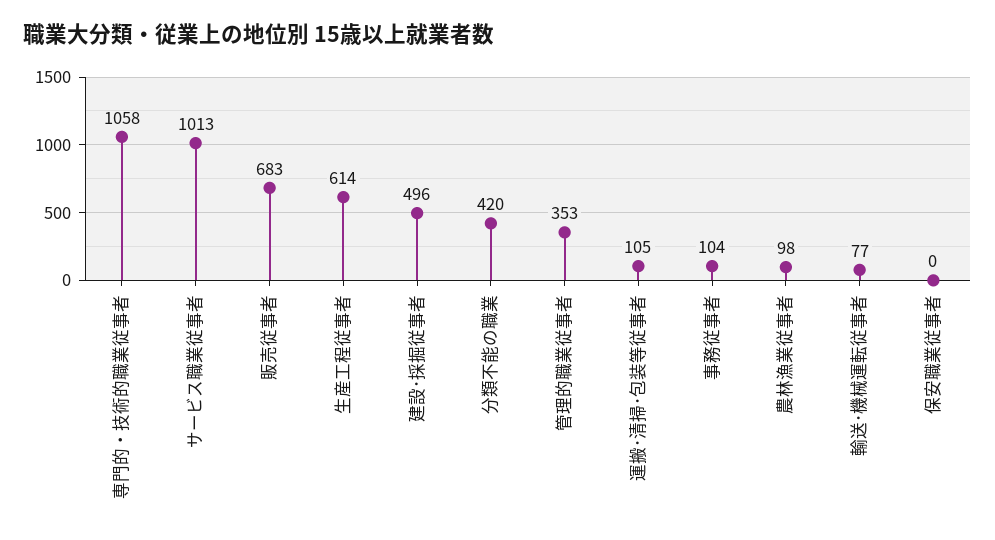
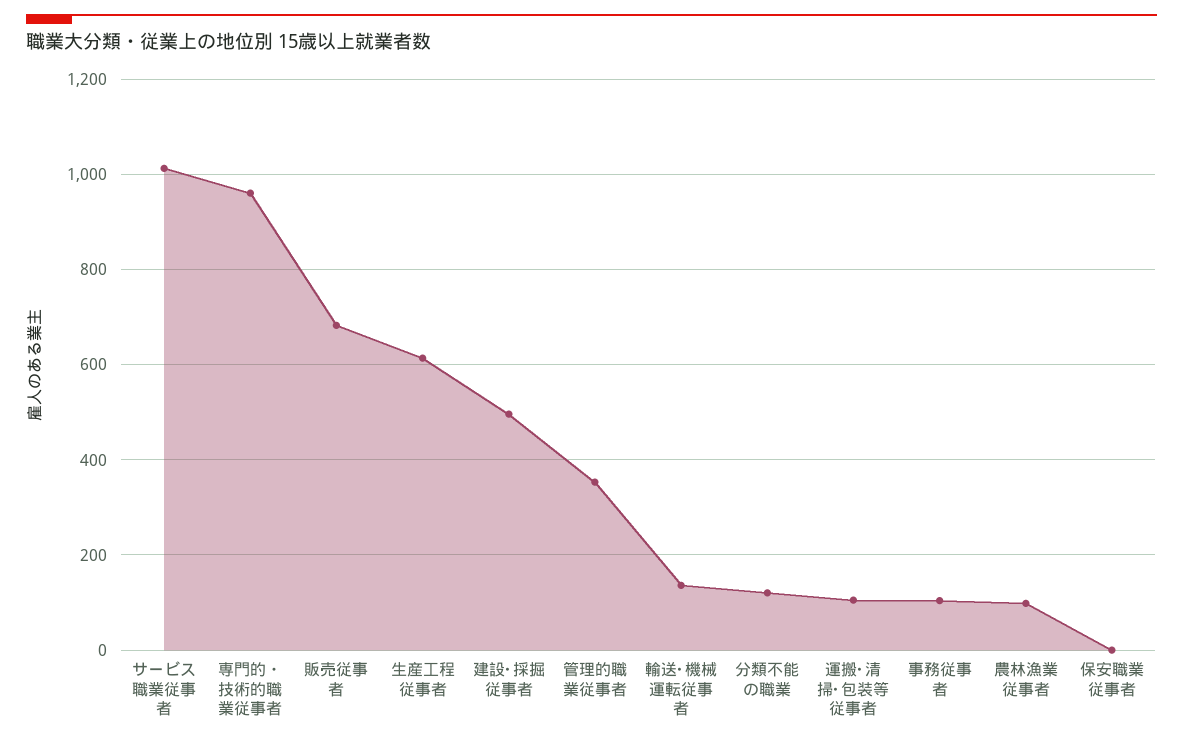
  {
-   "専門的・技術的職業従事者": 1058,
+   "専門的・技術的職業従事者": 960,
    "サービス職業従事者": 1013,
    "販売従事者": 683,
    "生産工程従事者": 614,
    "建設･採掘従事者": 496,
-   "分類不能の職業": 420,
+   "分類不能の職業": 120,
    "管理的職業従事者": 353,
    "運搬･清掃･包装等従事者": 105,
    "事務従事者": 104,
    "農林漁業従事者": 98,
-   "輸送･機械運転従事者": 77,
+   "輸送･機械運転従事者": 140,
    "保安職業従事者": 0
  }

